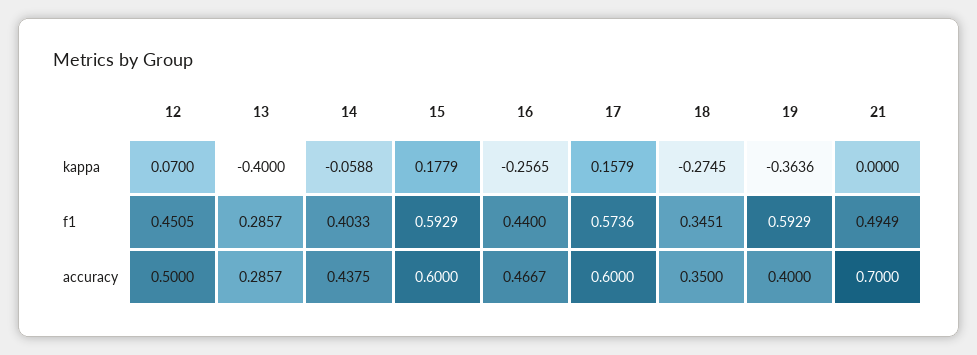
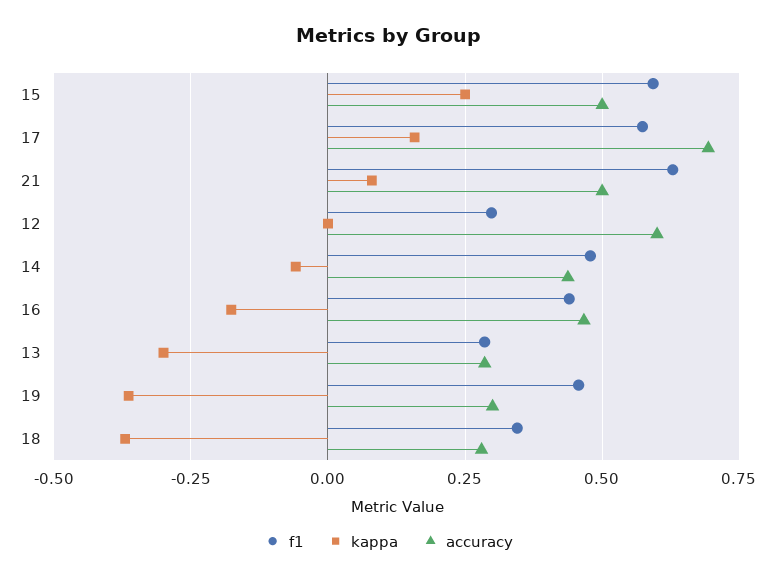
  {
    "kappa": {
-     "12": 0.07,
+     "12": 0,
-     "13": -0.4,
+     "13": -0.3,
      "14": -0.0588,
-     "15": 0.1779,
+     "15": 0.25,
-     "16": -0.2565,
+     "16": -0.175,
      "17": 0.1579,
-     "18": -0.2745,
+     "18": -0.375,
      "19": -0.3636,
-     "21": 0
+     "21": 0.075
    },
    "f1": {
-     "12": 0.4505,
+     "12": 0.3,
      "13": 0.2857,
-     "14": 0.4033,
+     "14": 0.475,
      "15": 0.5929,
      "16": 0.44,
      "17": 0.5736,
      "18": 0.3451,
-     "19": 0.5929,
+     "19": 0.45,
-     "21": 0.4949
+     "21": 0.625
    },
    "accuracy": {
-     "12": 0.5,
+     "12": 0.6,
      "13": 0.2857,
      "14": 0.4375,
-     "15": 0.6,
+     "15": 0.5,
      "16": 0.4667,
-     "17": 0.6,
+     "17": 0.7,
-     "18": 0.35,
+     "18": 0.275,
-     "19": 0.4,
+     "19": 0.3,
-     "21": 0.7
+     "21": 0.5
    }
  }

